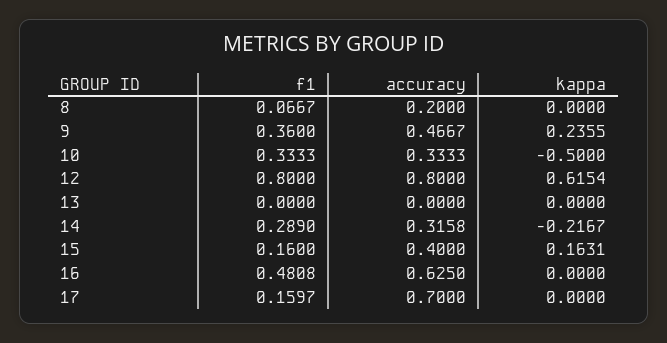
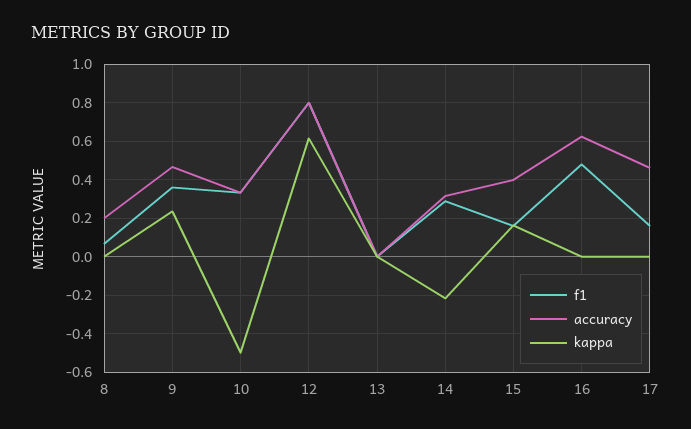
  {
    "f1": {
      "8": 0.0667,
      "9": 0.36,
      "10": 0.3333,
      "12": 0.8,
      "13": 0,
      "14": 0.289,
      "15": 0.16,
      "16": 0.4808,
      "17": 0.1597
    },
    "accuracy": {
      "8": 0.2,
      "9": 0.4667,
      "10": 0.3333,
      "12": 0.8,
      "13": 0,
      "14": 0.3158,
      "15": 0.4,
      "16": 0.625,
-     "17": 0.7
+     "17": 0.45
    },
    "kappa": {
      "8": 0,
      "9": 0.2355,
      "10": -0.5,
      "12": 0.6154,
      "13": 0,
      "14": -0.2167,
      "15": 0.1631,
      "16": 0,
      "17": 0
    }
  }

